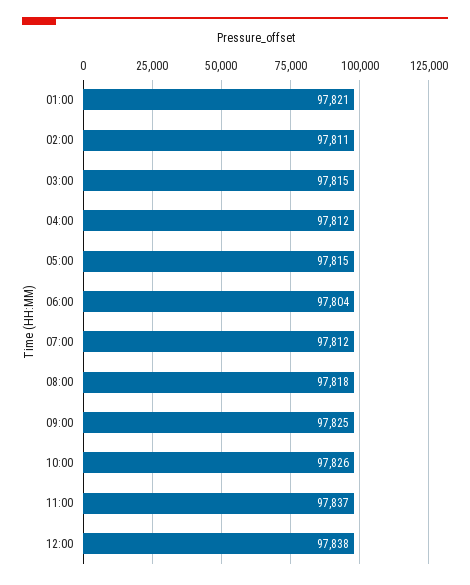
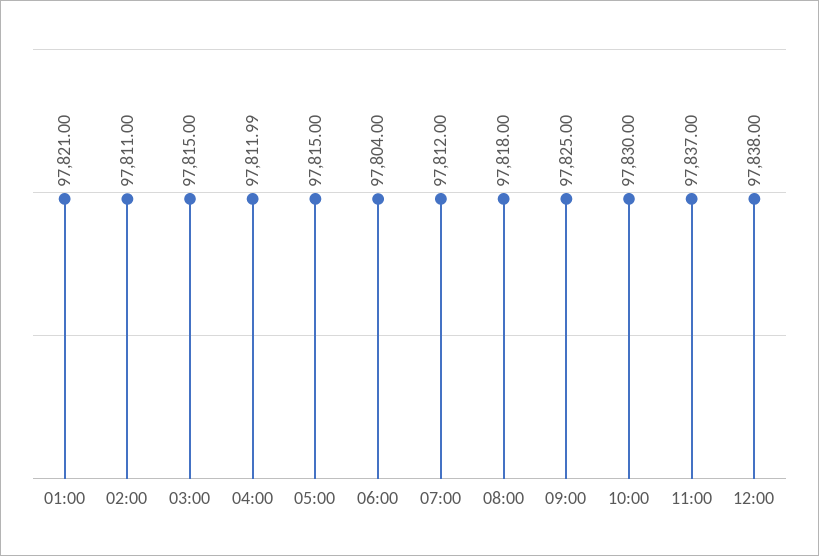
  {
    "01:00": 97821,
    "02:00": 97811,
    "03:00": 97815,
-   "04:00": 97812,
+   "04:00": 97811.99,
    "05:00": 97815,
    "06:00": 97804,
    "07:00": 97812,
    "08:00": 97818,
    "09:00": 97825,
-   "10:00": 97826,
+   "10:00": 97830,
    "11:00": 97837,
    "12:00": 97838
  }

